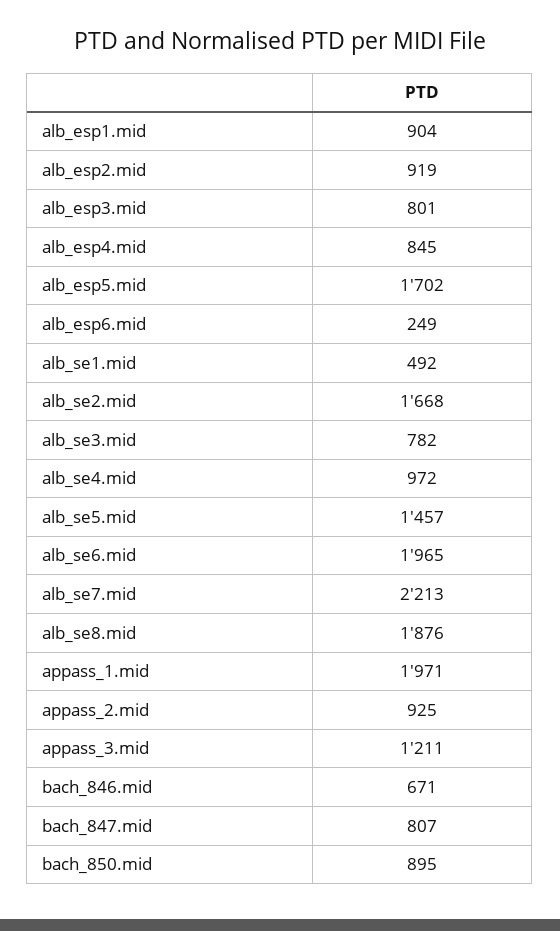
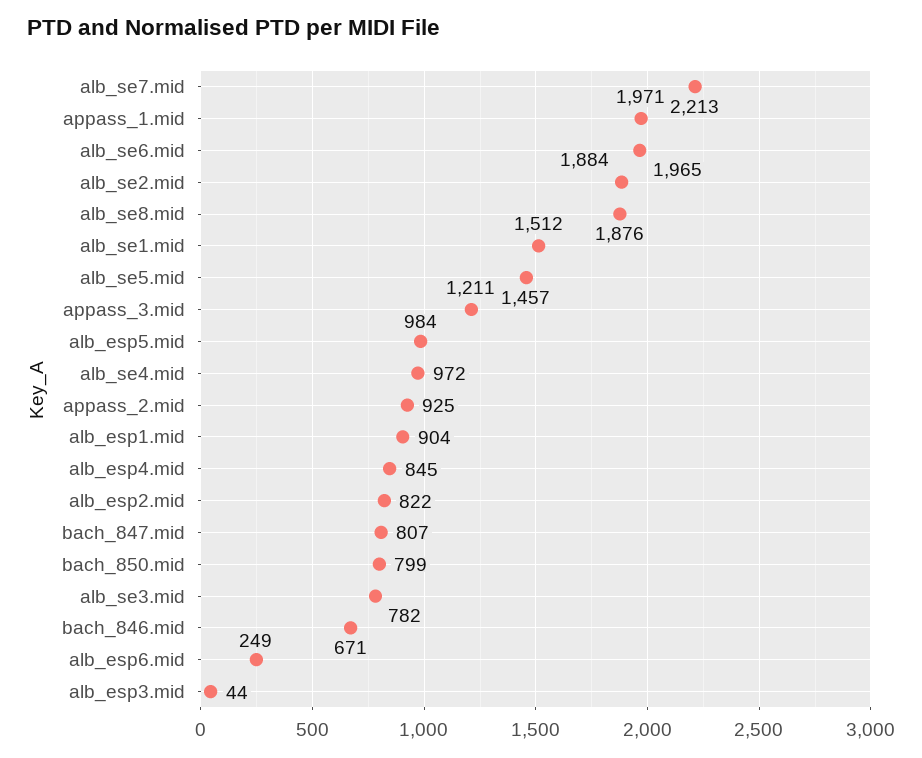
  {
    "alb_esp1.mid": 904,
-   "alb_esp2.mid": 919,
+   "alb_esp2.mid": 822,
-   "alb_esp3.mid": 801,
+   "alb_esp3.mid": 44,
    "alb_esp4.mid": 845,
-   "alb_esp5.mid": 1702,
+   "alb_esp5.mid": 984,
    "alb_esp6.mid": 249,
-   "alb_se1.mid": 492,
+   "alb_se1.mid": 1512,
-   "alb_se2.mid": 1668,
+   "alb_se2.mid": 1884,
    "alb_se3.mid": 782,
    "alb_se4.mid": 972,
    "alb_se5.mid": 1457,
    "alb_se6.mid": 1965,
    "alb_se7.mid": 2213,
    "alb_se8.mid": 1876,
    "appass_1.mid": 1971,
    "appass_2.mid": 925,
    "appass_3.mid": 1211,
    "bach_846.mid": 671,
    "bach_847.mid": 807,
-   "bach_850.mid": 895
+   "bach_850.mid": 799
  }

